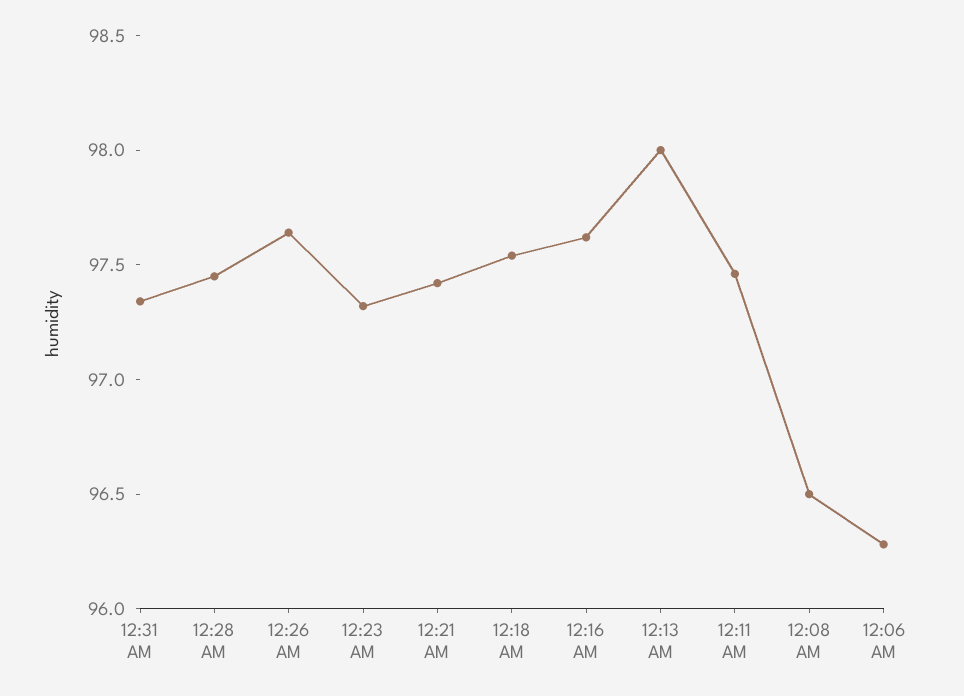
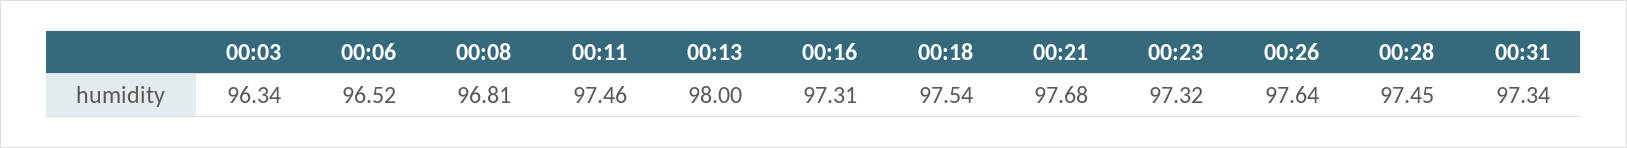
  {
    "12:31 AM": 97.34,
    "12:28 AM": 97.45,
    "12:26 AM": 97.64,
    "12:23 AM": 97.32,
-   "12:21 AM": 97.4,
+   "12:21 AM": 97.68,
    "12:18 AM": 97.54,
-   "12:16 AM": 97.6,
+   "12:16 AM": 97.31,
    "12:13 AM": 98,
    "12:11 AM": 97.46,
-   "12:08 AM": 96.5,
+   "12:08 AM": 96.81,
-   "12:06 AM": 96.3
+   "12:06 AM": 96.52,
+   "00:03": 96.34
  }

